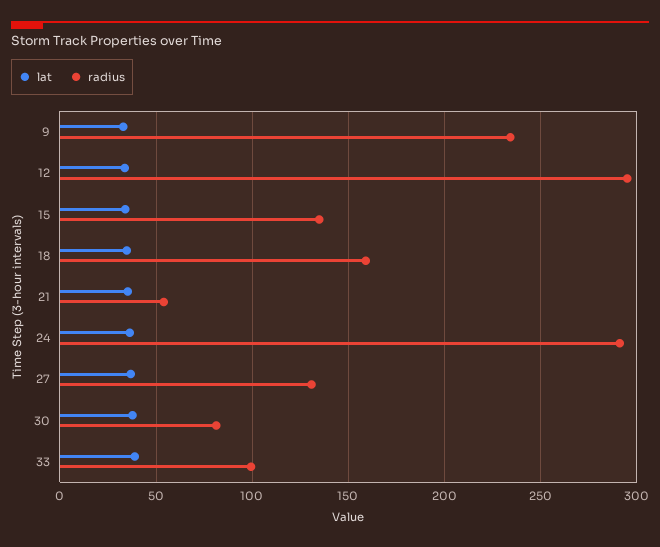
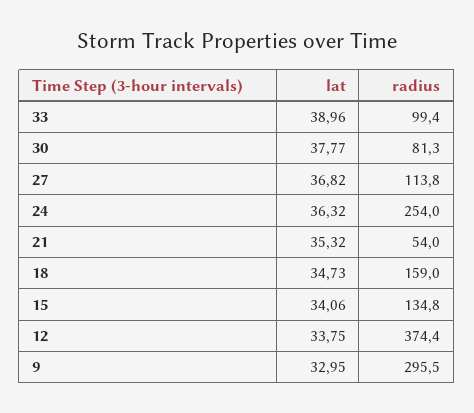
  {
    "lat": {
      "9": 32.95,
      "12": 33.75,
      "15": 34.06,
      "18": 34.73,
      "21": 35.32,
      "24": 36.32,
      "27": 36.82,
      "30": 37.77,
      "33": 38.96
    },
    "radius": {
-     "9": 235,
+     "9": 295.5,
-     "12": 295,
+     "12": 374.4,
      "15": 134.8,
      "18": 159,
      "21": 54,
-     "24": 290,
+     "24": 254,
-     "27": 130,
+     "27": 113.8,
      "30": 81.3,
      "33": 99.4
    }
  }

